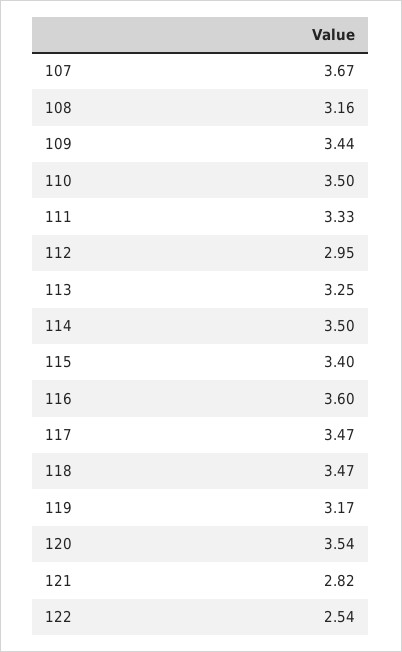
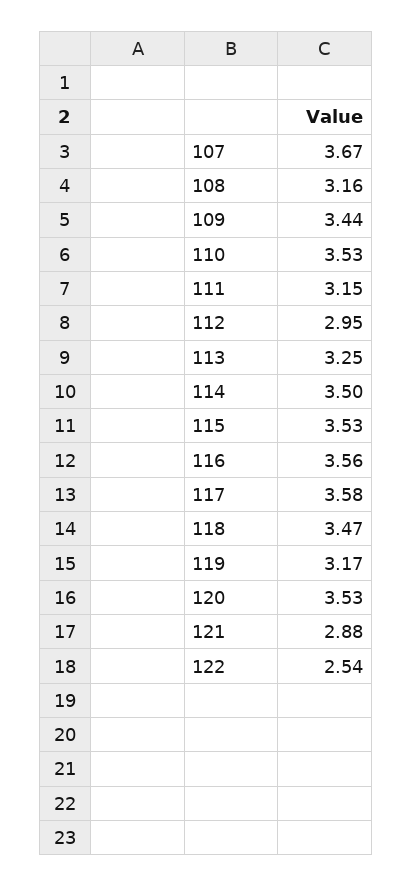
  {
    "107": 3.67,
    "108": 3.16,
    "109": 3.44,
-   "110": 3.5,
+   "110": 3.53,
-   "111": 3.33,
+   "111": 3.15,
    "112": 2.95,
    "113": 3.25,
    "114": 3.5,
-   "115": 3.4,
+   "115": 3.53,
-   "116": 3.6,
+   "116": 3.56,
-   "117": 3.47,
+   "117": 3.58,
    "118": 3.47,
    "119": 3.17,
-   "120": 3.54,
+   "120": 3.53,
-   "121": 2.82,
+   "121": 2.88,
    "122": 2.54
  }

